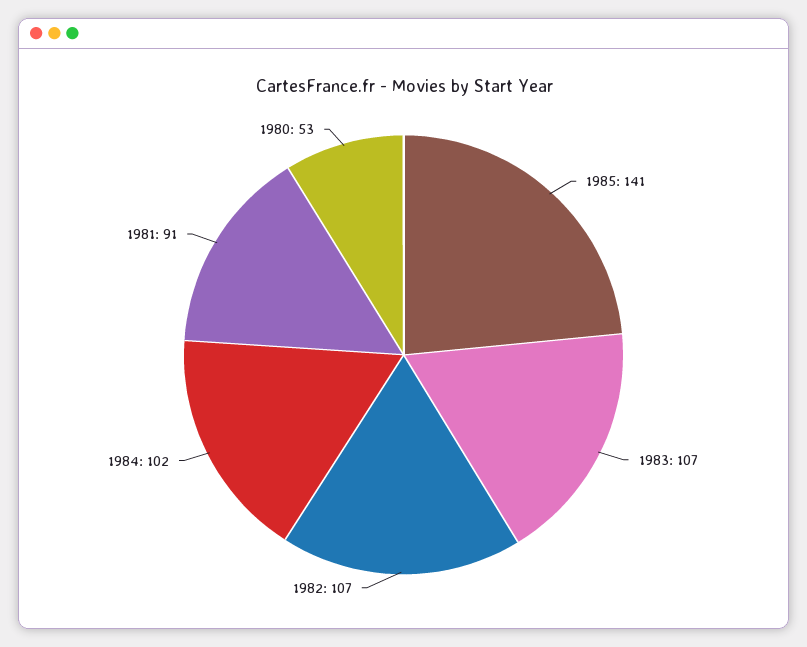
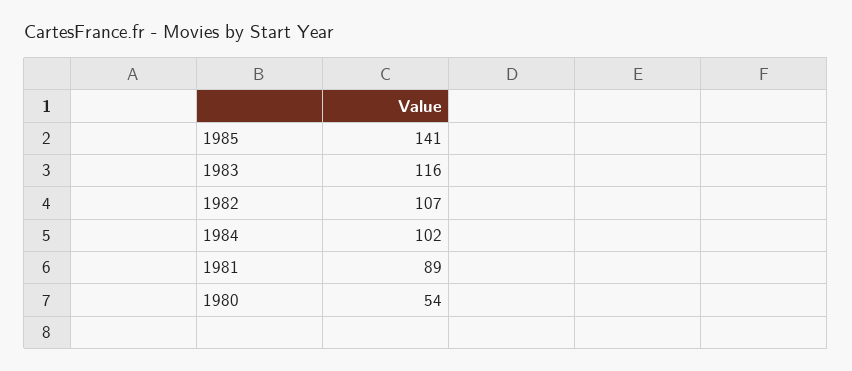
  {
    "1985": 141,
-   "1983": 107,
+   "1983": 116,
    "1982": 107,
    "1984": 102,
-   "1981": 91,
+   "1981": 89,
-   "1980": 53
+   "1980": 54
  }

